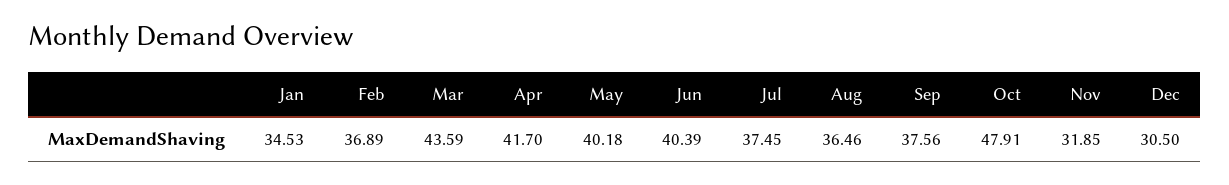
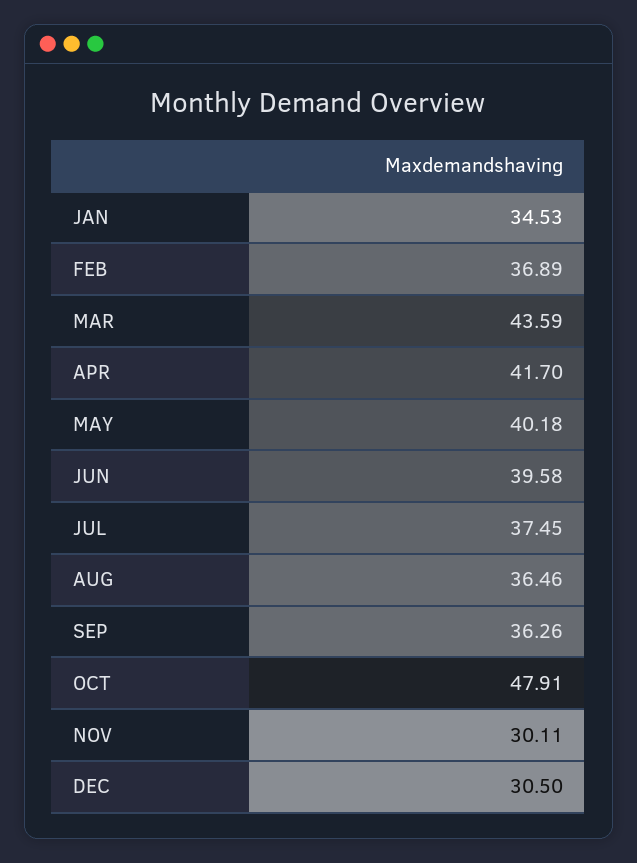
  {
    "Jan": 34.53,
    "Feb": 36.89,
    "Mar": 43.59,
    "Apr": 41.7,
    "May": 40.18,
-   "Jun": 40.39,
+   "Jun": 39.58,
    "Jul": 37.45,
    "Aug": 36.46,
-   "Sep": 37.56,
+   "Sep": 36.26,
    "Oct": 47.91,
-   "Nov": 31.85,
+   "Nov": 30.11,
    "Dec": 30.5
  }

